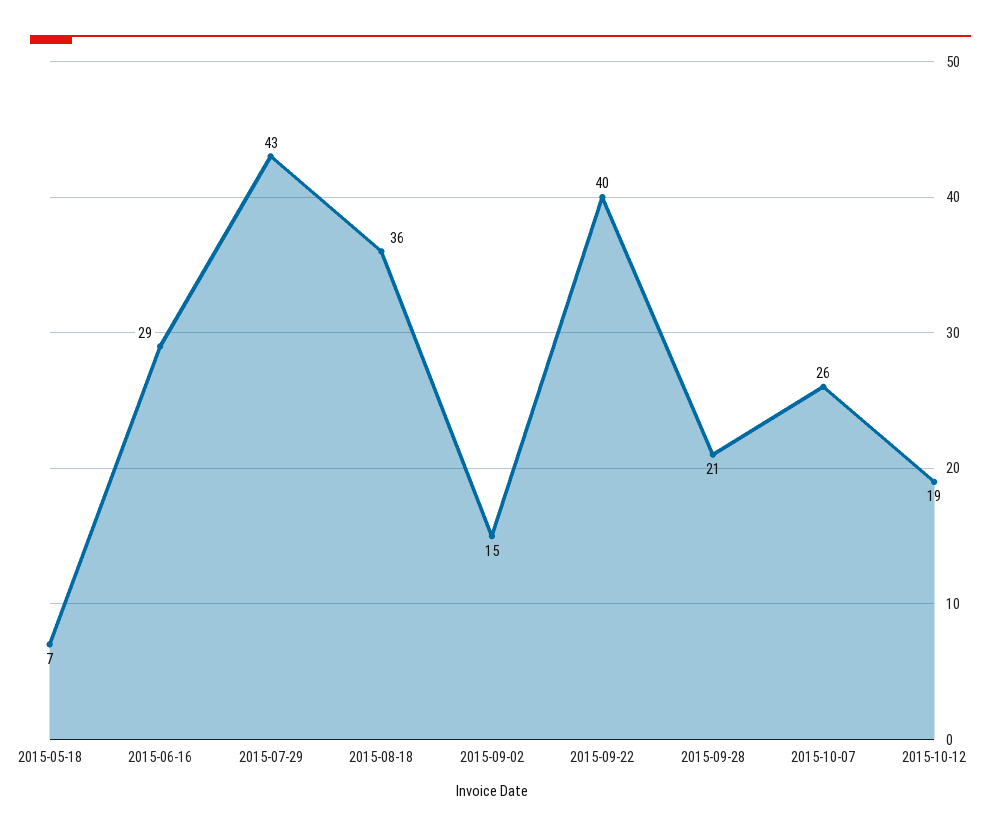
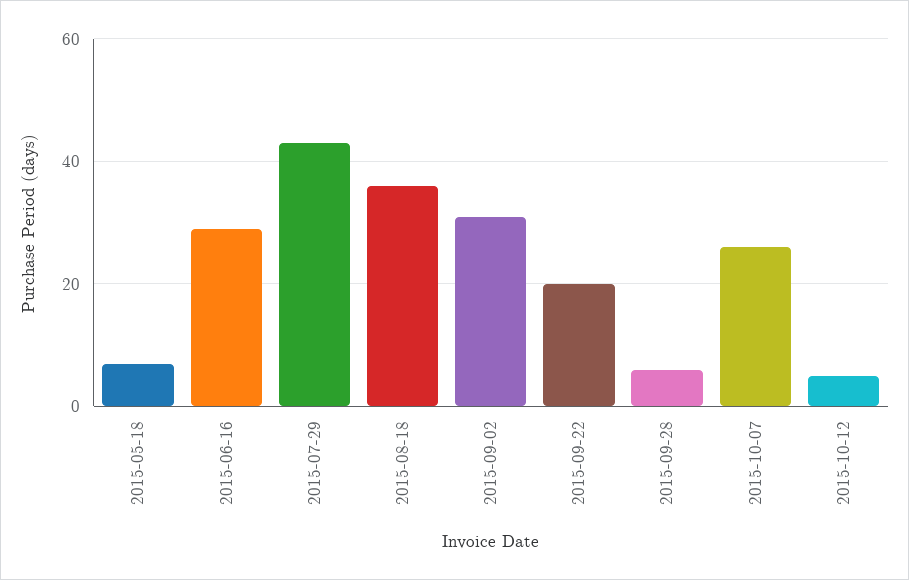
  {
    "2015-05-18": 7,
    "2015-06-16": 29,
    "2015-07-29": 43,
    "2015-08-18": 36,
-   "2015-09-02": 15,
+   "2015-09-02": 30,
-   "2015-09-22": 40,
+   "2015-09-22": 20,
-   "2015-09-28": 21,
+   "2015-09-28": 5,
    "2015-10-07": 26,
-   "2015-10-12": 19
+   "2015-10-12": 5
  }

